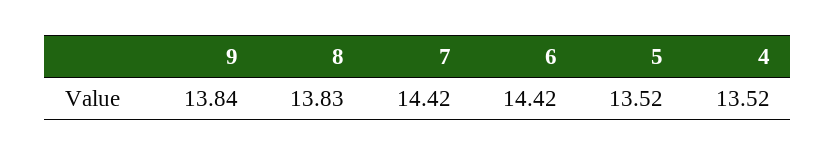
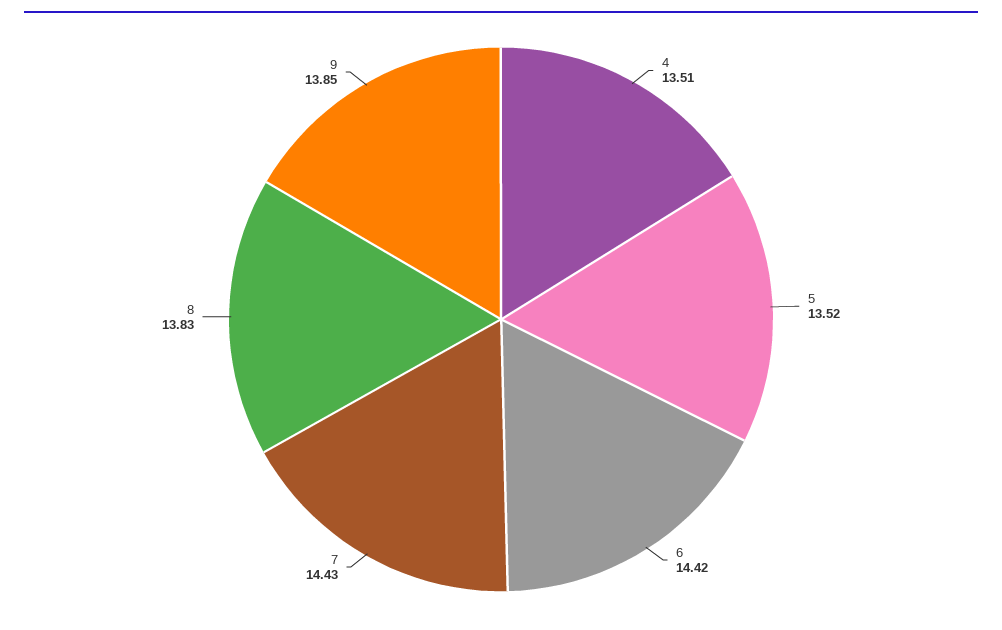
  {
-   "9": 13.84,
+   "9": 13.85,
    "8": 13.83,
-   "7": 14.42,
+   "7": 14.43,
    "6": 14.42,
    "5": 13.52,
-   "4": 13.52
+   "4": 13.51
  }

